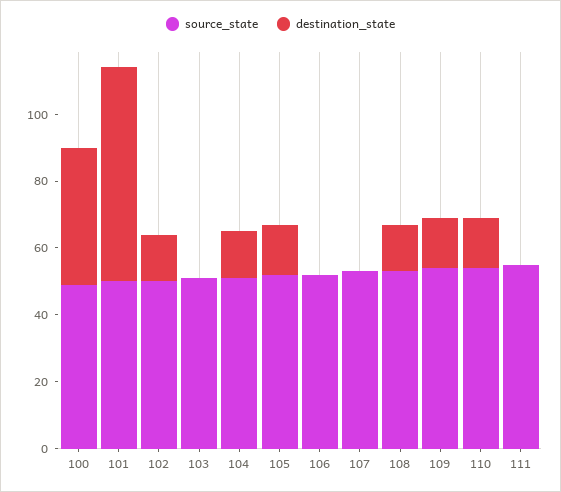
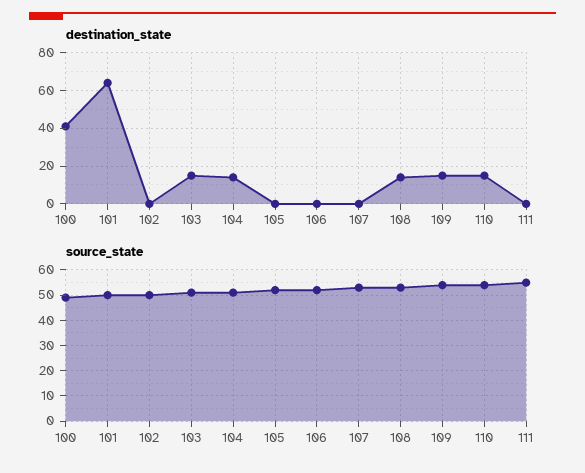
  {
    "source_state": {
      "100": 50,
      "101": 50,
      "102": 50,
      "103": 50,
      "104": 50,
      "105": 50,
      "106": 50,
      "107": 55,
      "108": 55,
      "109": 55,
      "110": 55,
      "111": 55
    },
    "destination_state": {
      "100": 40,
      "101": 65,
-     "102": 15,
+     "102": 0,
-     "103": 0,
+     "103": 15,
      "104": 15,
-     "105": 15,
+     "105": 0,
      "106": 0,
      "107": 0,
      "108": 15,
      "109": 15,
      "110": 15,
      "111": 0
    }
  }

